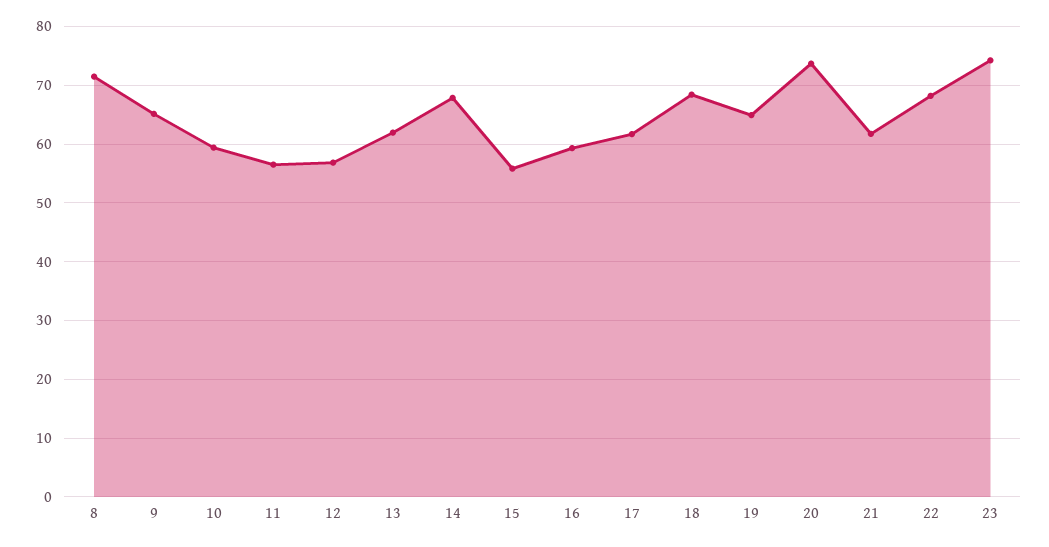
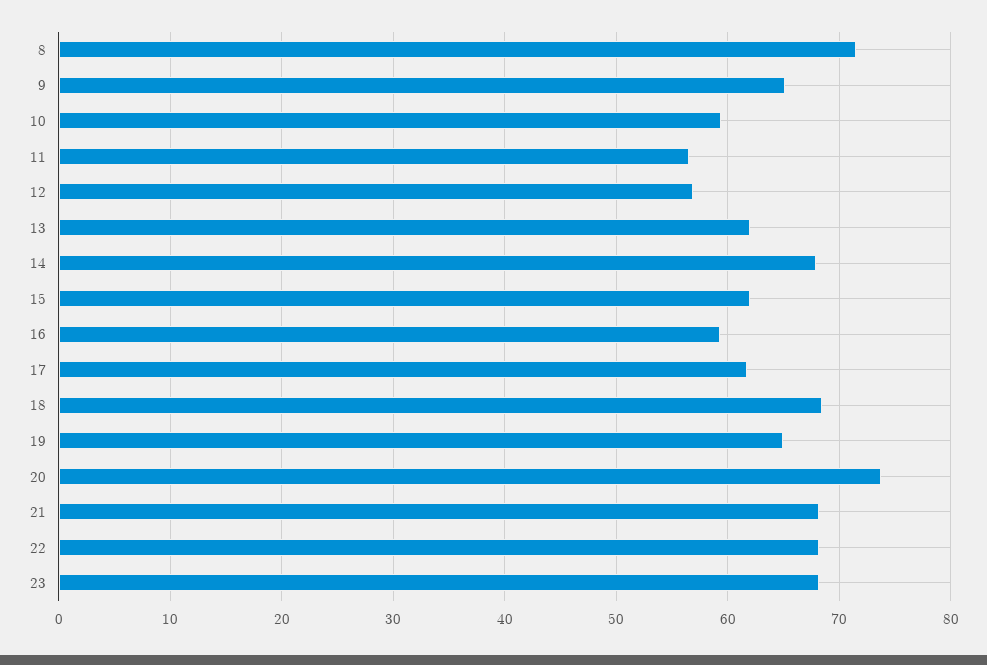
  {
    "8": 72,
    "9": 65,
    "10": 59,
    "11": 57,
    "12": 57,
    "13": 62,
    "14": 68,
-   "15": 56,
+   "15": 62,
    "16": 59,
    "17": 62,
    "18": 68,
    "19": 65,
    "20": 74,
-   "21": 62,
+   "21": 68,
    "22": 68,
-   "23": 74
+   "23": 68
  }

